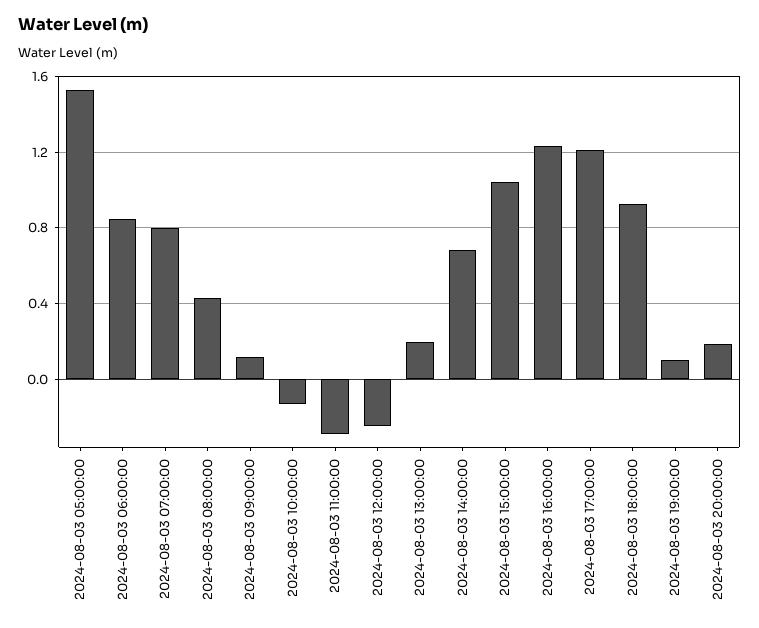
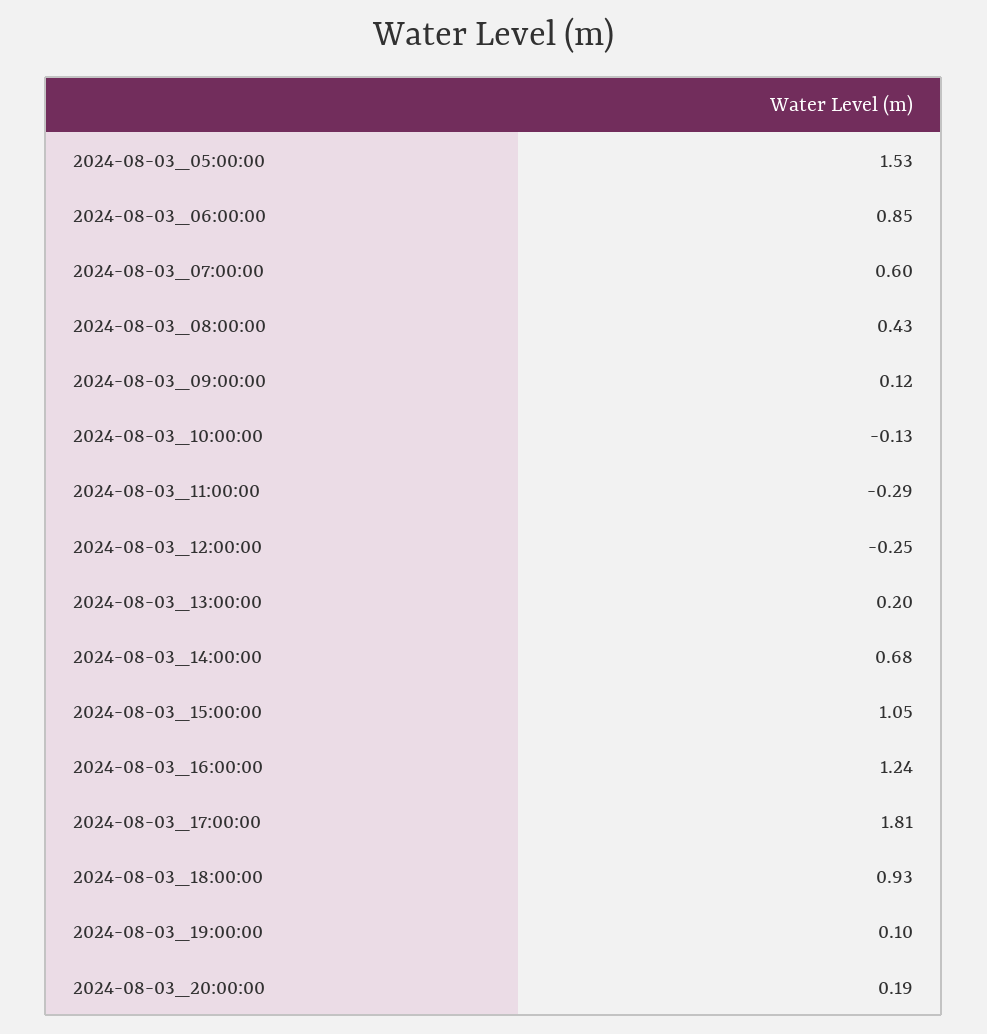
  {
    "2024-08-03 05:00:00": 1.53,
    "2024-08-03 06:00:00": 0.85,
-   "2024-08-03 07:00:00": 0.8,
+   "2024-08-03 07:00:00": 0.6,
    "2024-08-03 08:00:00": 0.43,
    "2024-08-03 09:00:00": 0.12,
    "2024-08-03 10:00:00": -0.13,
    "2024-08-03 11:00:00": -0.29,
    "2024-08-03 12:00:00": -0.25,
    "2024-08-03 13:00:00": 0.2,
    "2024-08-03 14:00:00": 0.68,
    "2024-08-03 15:00:00": 1.05,
    "2024-08-03 16:00:00": 1.24,
-   "2024-08-03 17:00:00": 1.2,
+   "2024-08-03 17:00:00": 1.81,
    "2024-08-03 18:00:00": 0.93,
    "2024-08-03 19:00:00": 0.1,
    "2024-08-03 20:00:00": 0.19
  }

